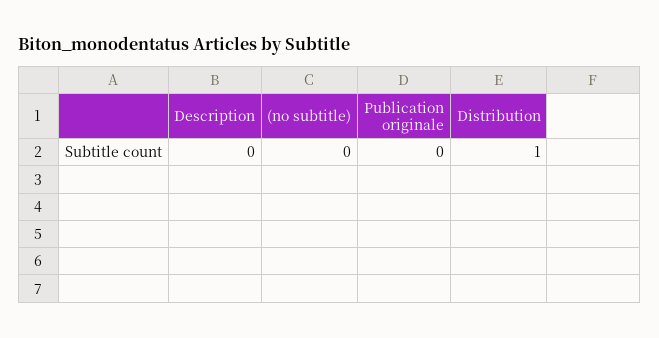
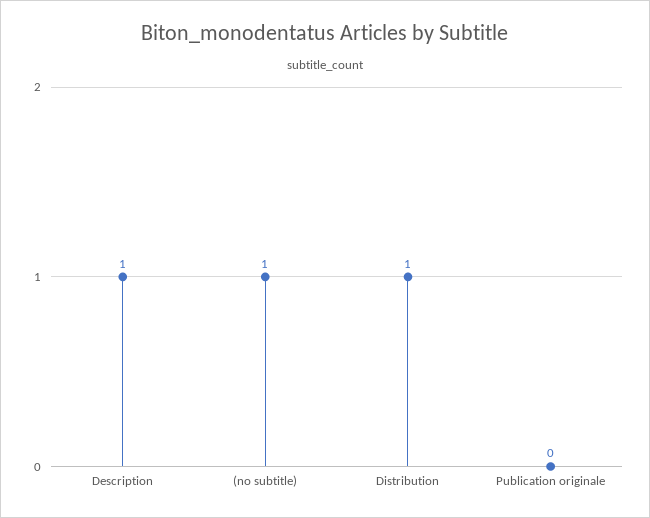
  {
-   "Description": 0,
+   "Description": 1,
-   "(no subtitle)": 0,
+   "(no subtitle)": 1,
    "Publication originale": 0,
    "Distribution": 1
  }

